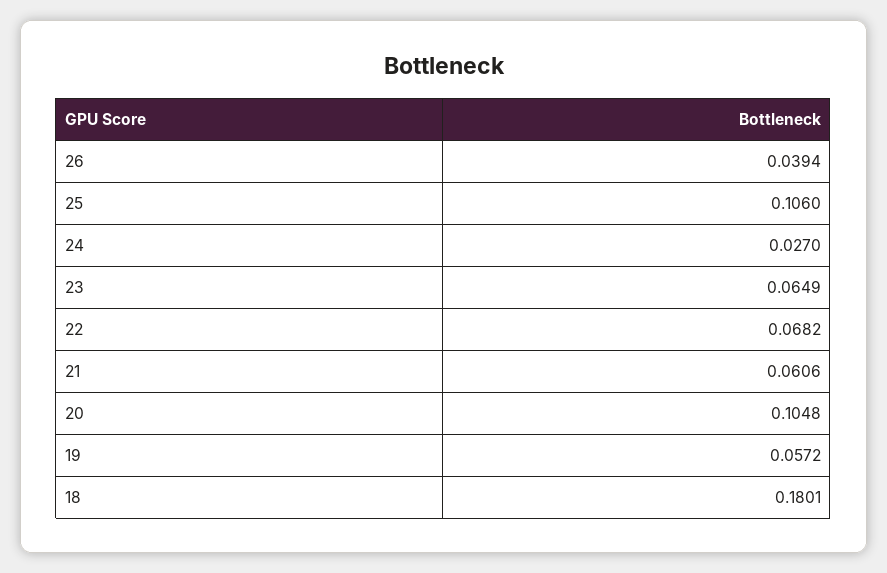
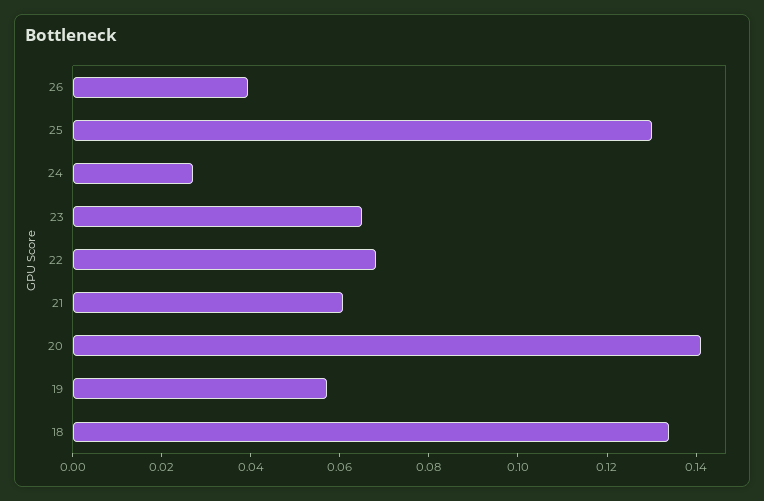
  {
    "26": 0.0394,
-   "25": 0.106,
+   "25": 0.13,
    "24": 0.027,
    "23": 0.0649,
    "22": 0.0682,
    "21": 0.0606,
-   "20": 0.1048,
+   "20": 0.14,
    "19": 0.0572,
-   "18": 0.1801
+   "18": 0.135
  }

